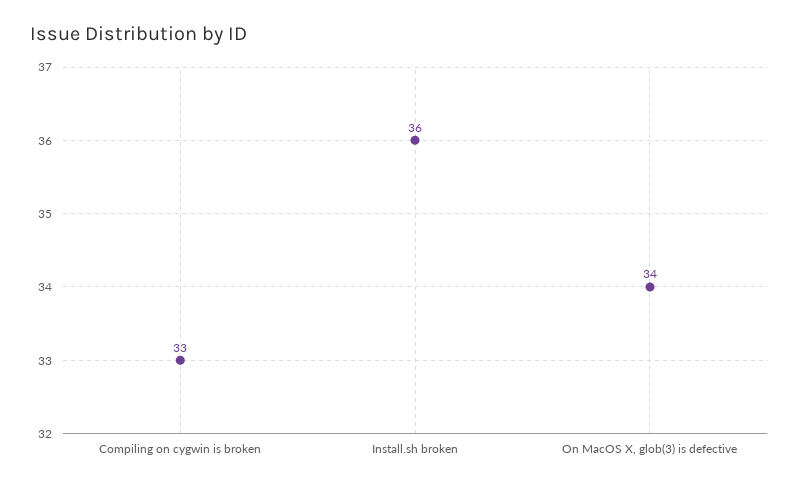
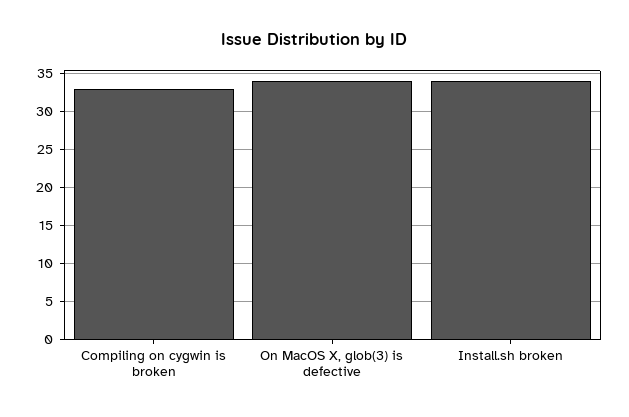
  {
    "Compiling on cygwin is broken": 33,
-   "Install.sh broken": 36,
+   "Install.sh broken": 34,
    "On MacOS X, glob(3) is defective": 34
  }

